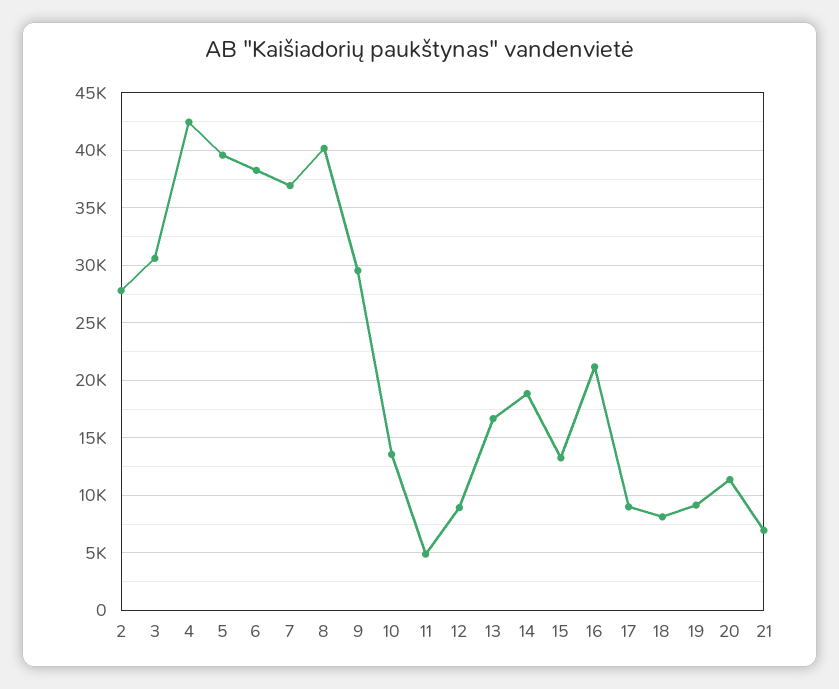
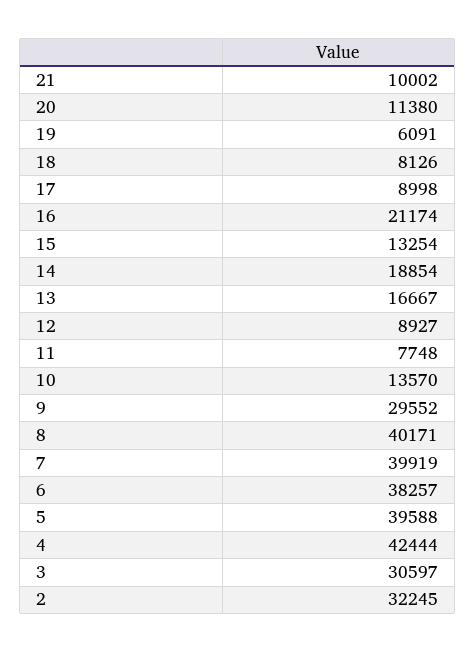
  {
-   "2": 28000,
+   "2": 32245,
    "3": 30597,
    "4": 42444,
    "5": 39588,
    "6": 38257,
-   "7": 37000,
+   "7": 39919,
    "8": 40171,
    "9": 29552,
    "10": 13570,
-   "11": 5000,
+   "11": 7748,
    "12": 8927,
    "13": 16667,
    "14": 18854,
    "15": 13254,
    "16": 21174,
    "17": 8998,
    "18": 8126,
-   "19": 9000,
+   "19": 6091,
    "20": 11380,
-   "21": 7000
+   "21": 10002
  }

